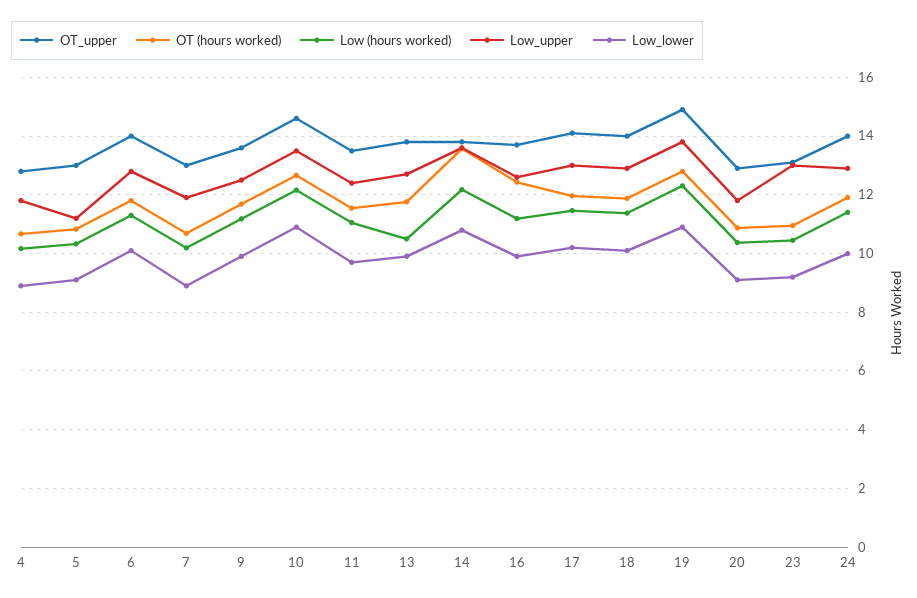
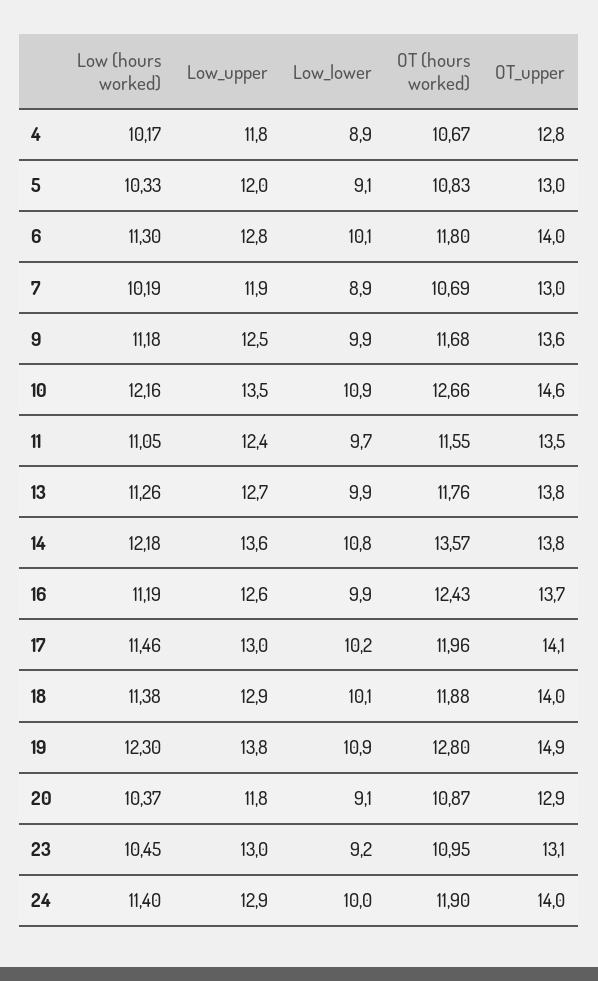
  {
    "OT_upper": {
      "4": 12.8,
      "5": 13,
      "6": 14,
      "7": 13,
      "9": 13.6,
      "10": 14.6,
      "11": 13.5,
      "13": 13.8,
      "14": 13.8,
      "16": 13.7,
      "17": 14.1,
      "18": 14,
      "19": 14.9,
      "20": 12.9,
      "23": 13.1,
      "24": 14
    },
    "OT (hours worked)": {
      "4": 10.67,
      "5": 10.83,
      "6": 11.8,
      "7": 10.69,
      "9": 11.68,
      "10": 12.66,
      "11": 11.55,
      "13": 11.76,
      "14": 13.57,
      "16": 12.43,
      "17": 11.96,
      "18": 11.88,
      "19": 12.8,
      "20": 10.87,
      "23": 10.95,
      "24": 11.9
    },
    "Low (hours worked)": {
      "4": 10.17,
      "5": 10.33,
      "6": 11.3,
      "7": 10.19,
      "9": 11.18,
      "10": 12.16,
      "11": 11.05,
-     "13": 10.5,
+     "13": 11.26,
      "14": 12.18,
      "16": 11.19,
      "17": 11.46,
      "18": 11.38,
      "19": 12.3,
      "20": 10.37,
      "23": 10.45,
      "24": 11.4
    },
    "Low_upper": {
      "4": 11.8,
-     "5": 11.25,
+     "5": 12,
      "6": 12.8,
      "7": 11.9,
      "9": 12.5,
      "10": 13.5,
      "11": 12.4,
      "13": 12.7,
      "14": 13.6,
      "16": 12.6,
      "17": 13,
      "18": 12.9,
      "19": 13.8,
      "20": 11.8,
      "23": 13,
      "24": 12.9
    },
    "Low_lower": {
      "4": 8.9,
      "5": 9.1,
      "6": 10.1,
      "7": 8.9,
      "9": 9.9,
      "10": 10.9,
      "11": 9.7,
      "13": 9.9,
      "14": 10.8,
      "16": 9.9,
      "17": 10.2,
      "18": 10.1,
      "19": 10.9,
      "20": 9.1,
      "23": 9.2,
      "24": 10
    }
  }

